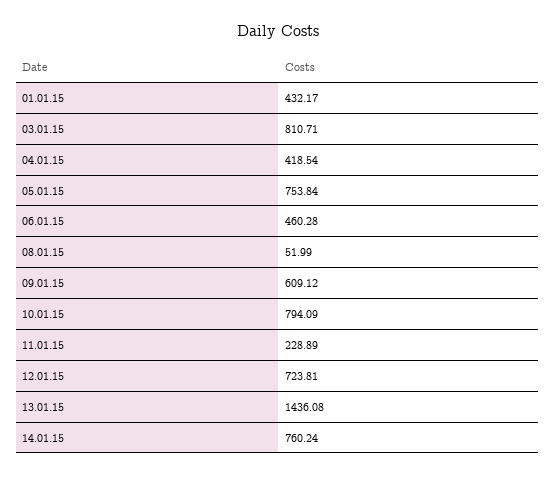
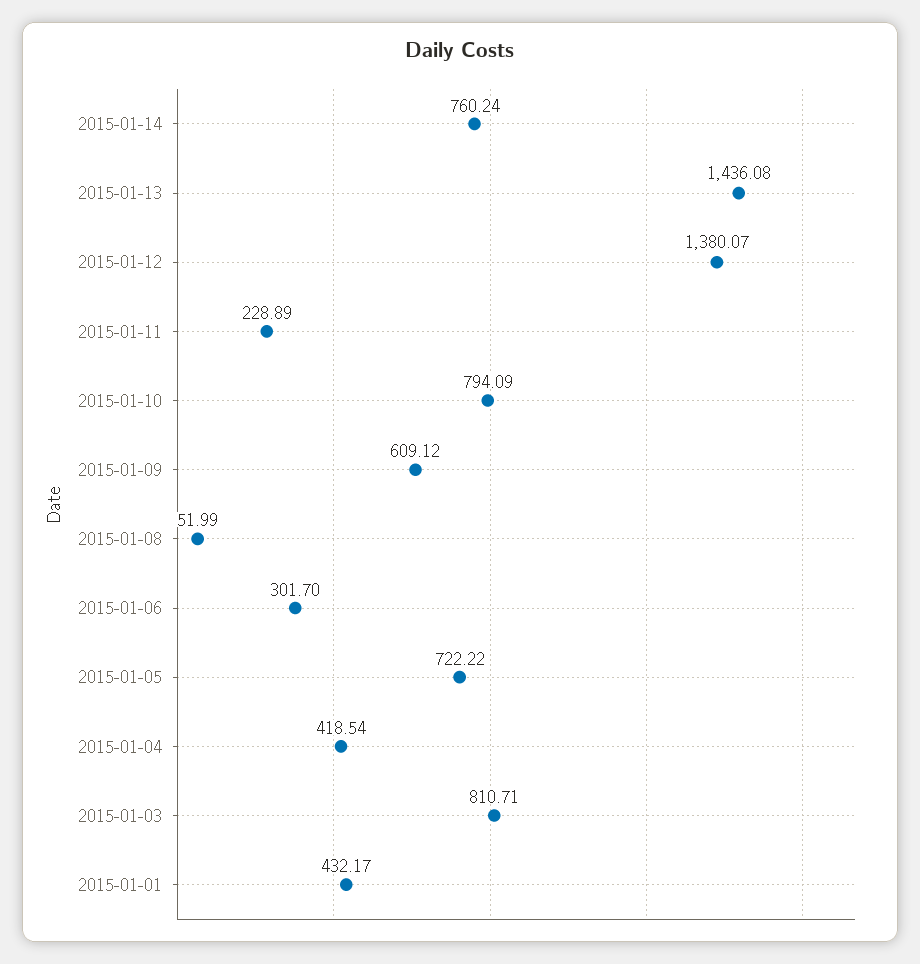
  {
    "01.01.15": 432.17,
    "03.01.15": 810.71,
    "04.01.15": 418.54,
-   "05.01.15": 753.84,
+   "05.01.15": 722.22,
-   "06.01.15": 460.28,
+   "06.01.15": 301.7,
    "08.01.15": 51.99,
    "09.01.15": 609.12,
    "10.01.15": 794.09,
    "11.01.15": 228.89,
-   "12.01.15": 723.81,
+   "12.01.15": 1380.07,
    "13.01.15": 1436.08,
    "14.01.15": 760.24
  }

